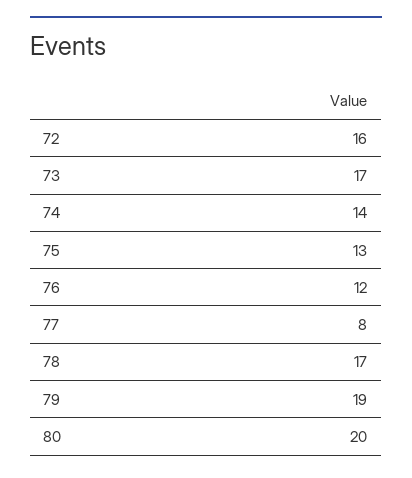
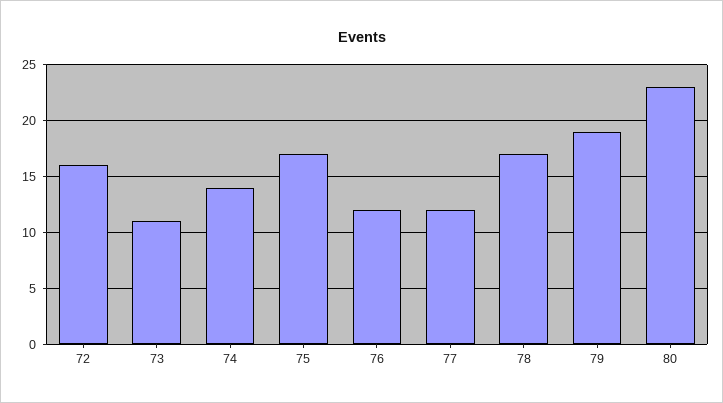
  {
    "72": 16,
-   "73": 17,
+   "73": 11,
    "74": 14,
-   "75": 13,
+   "75": 17,
    "76": 12,
-   "77": 8,
+   "77": 12,
    "78": 17,
    "79": 19,
-   "80": 20
+   "80": 23
  }

